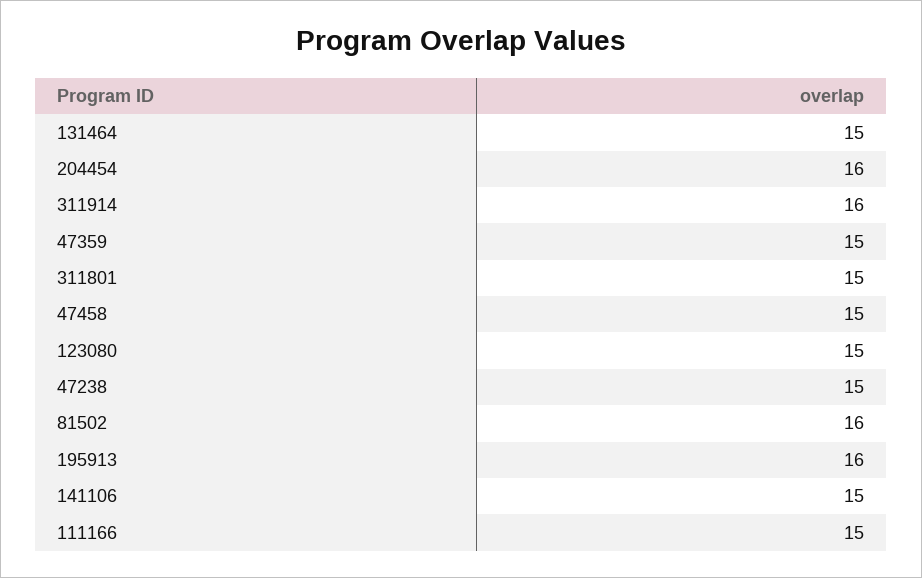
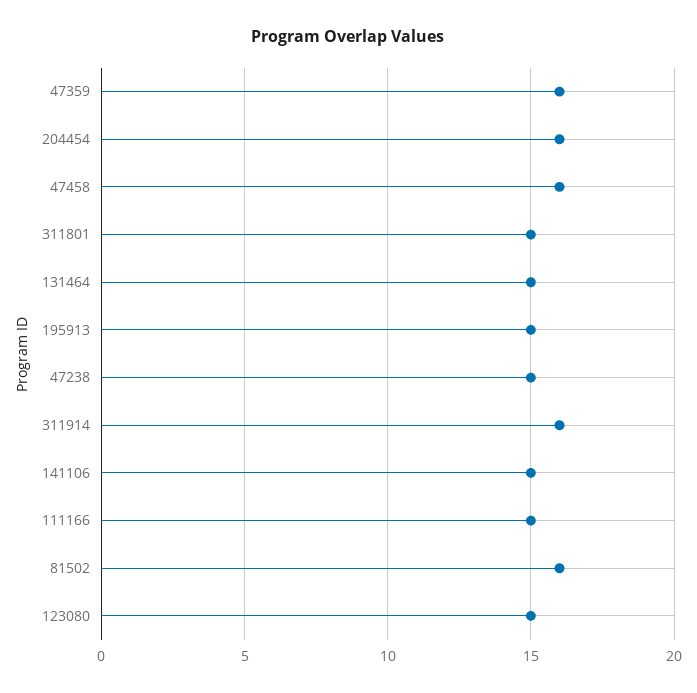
  {
    "131464": 15,
    "204454": 16,
    "311914": 16,
-   "47359": 15,
+   "47359": 16,
    "311801": 15,
-   "47458": 15,
+   "47458": 16,
    "123080": 15,
    "47238": 15,
    "81502": 16,
-   "195913": 16,
+   "195913": 15,
    "141106": 15,
    "111166": 15
  }

